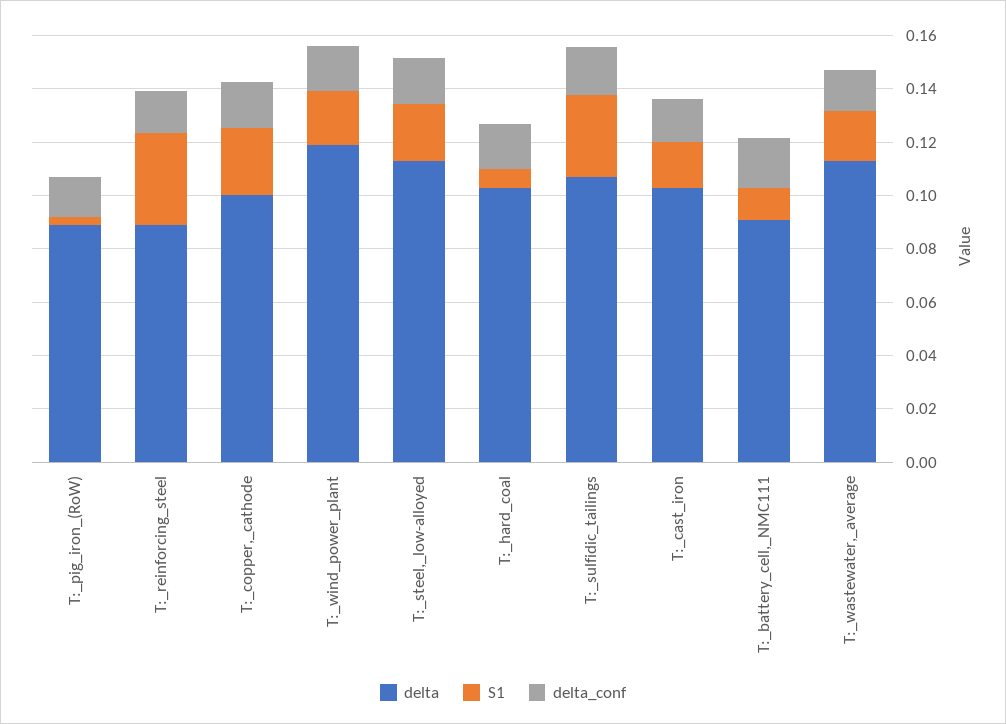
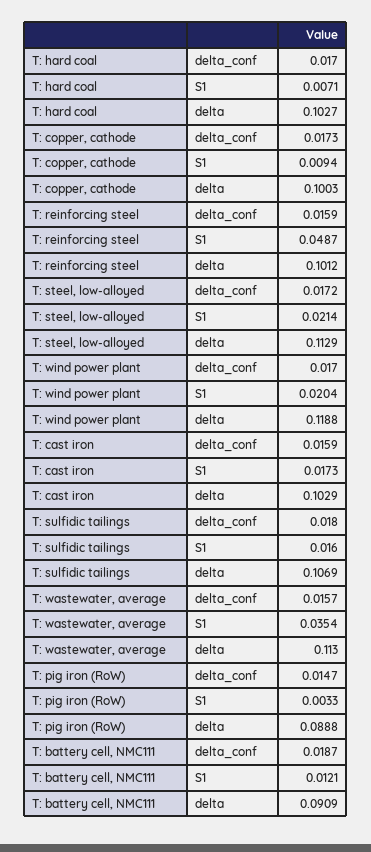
  {
    "delta": {
      "T:_pig_iron_(RoW)": 0.0888,
-     "T:_reinforcing_steel": 0.09,
+     "T:_reinforcing_steel": 0.1012,
      "T:_copper,_cathode": 0.1003,
      "T:_wind_power_plant": 0.1188,
      "T:_steel,_low-alloyed": 0.1129,
      "T:_hard_coal": 0.1027,
      "T:_sulfidic_tailings": 0.1069,
      "T:_cast_iron": 0.1029,
      "T:_battery_cell,_NMC111": 0.0909,
      "T:_wastewater,_average": 0.113
    },
    "S1": {
      "T:_pig_iron_(RoW)": 0.0033,
-     "T:_reinforcing_steel": 0.035,
+     "T:_reinforcing_steel": 0.0487,
-     "T:_copper,_cathode": 0.025,
+     "T:_copper,_cathode": 0.0094,
      "T:_wind_power_plant": 0.0204,
      "T:_steel,_low-alloyed": 0.0214,
      "T:_hard_coal": 0.0071,
-     "T:_sulfidic_tailings": 0.03,
+     "T:_sulfidic_tailings": 0.016,
      "T:_cast_iron": 0.0173,
      "T:_battery_cell,_NMC111": 0.0121,
-     "T:_wastewater,_average": 0.02
+     "T:_wastewater,_average": 0.0354
    },
    "delta_conf": {
      "T:_pig_iron_(RoW)": 0.0147,
      "T:_reinforcing_steel": 0.0159,
      "T:_copper,_cathode": 0.0173,
      "T:_wind_power_plant": 0.017,
      "T:_steel,_low-alloyed": 0.0172,
      "T:_hard_coal": 0.017,
      "T:_sulfidic_tailings": 0.018,
      "T:_cast_iron": 0.0159,
      "T:_battery_cell,_NMC111": 0.0187,
      "T:_wastewater,_average": 0.0157
    }
  }

